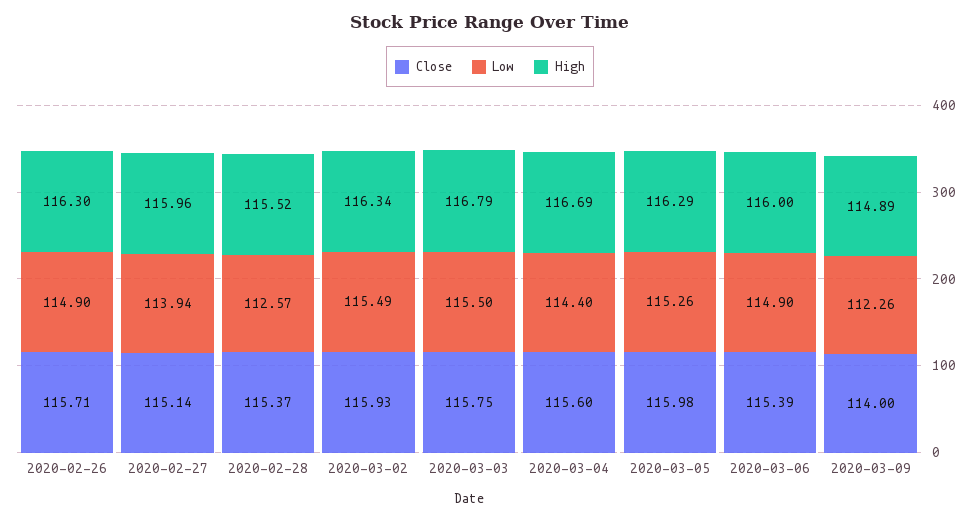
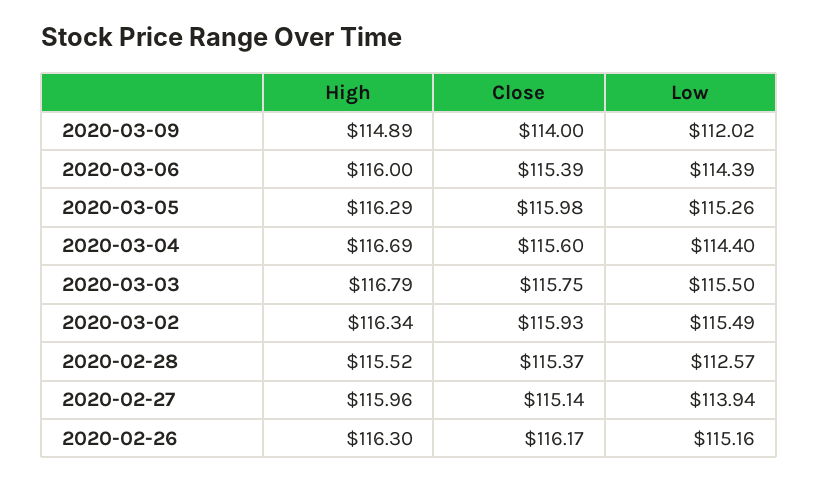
  {
    "Close": {
-     "2020-02-26": 115.71,
+     "2020-02-26": 116.17,
      "2020-02-27": 115.14,
      "2020-02-28": 115.37,
      "2020-03-02": 115.93,
      "2020-03-03": 115.75,
      "2020-03-04": 115.6,
      "2020-03-05": 115.98,
      "2020-03-06": 115.39,
      "2020-03-09": 114
    },
    "Low": {
-     "2020-02-26": 114.9,
+     "2020-02-26": 115.16,
      "2020-02-27": 113.94,
      "2020-02-28": 112.57,
      "2020-03-02": 115.49,
      "2020-03-03": 115.5,
      "2020-03-04": 114.4,
      "2020-03-05": 115.26,
-     "2020-03-06": 114.9,
+     "2020-03-06": 114.39,
-     "2020-03-09": 112.26
+     "2020-03-09": 112.02
    },
    "High": {
      "2020-02-26": 116.3,
      "2020-02-27": 115.96,
      "2020-02-28": 115.52,
      "2020-03-02": 116.34,
      "2020-03-03": 116.79,
      "2020-03-04": 116.69,
      "2020-03-05": 116.29,
      "2020-03-06": 116,
      "2020-03-09": 114.89
    }
  }

